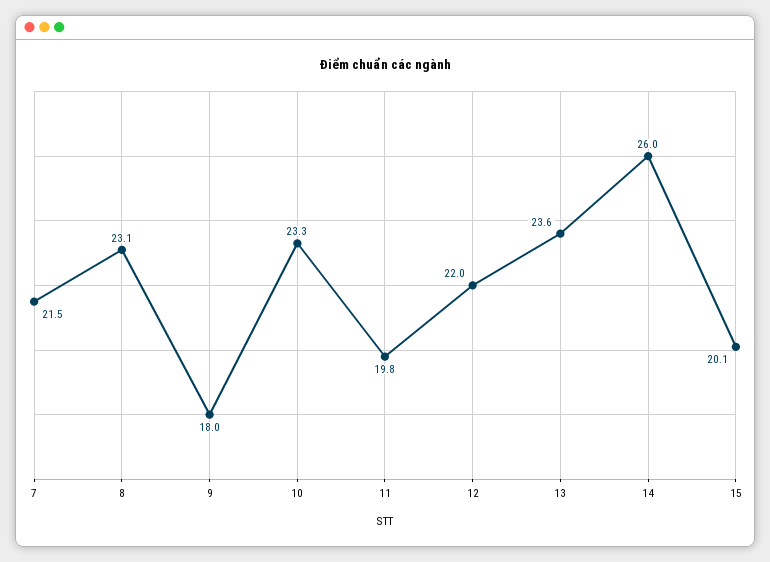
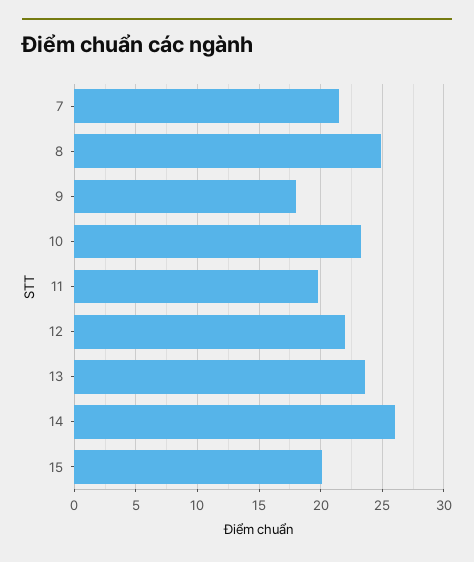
  {
    "7": 21.5,
-   "8": 23.1,
+   "8": 25,
    "9": 18,
    "10": 23.3,
    "11": 19.8,
    "12": 22,
    "13": 23.6,
    "14": 26,
    "15": 20.1
  }

